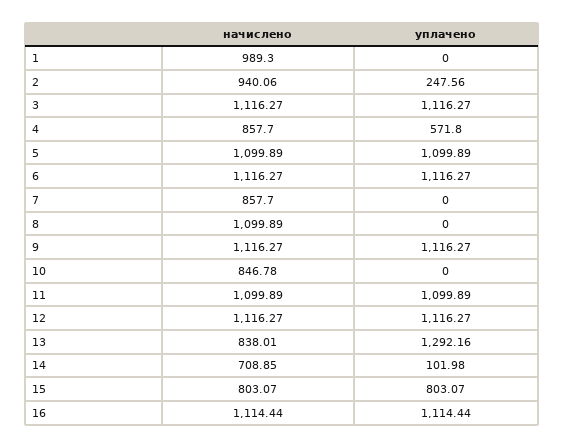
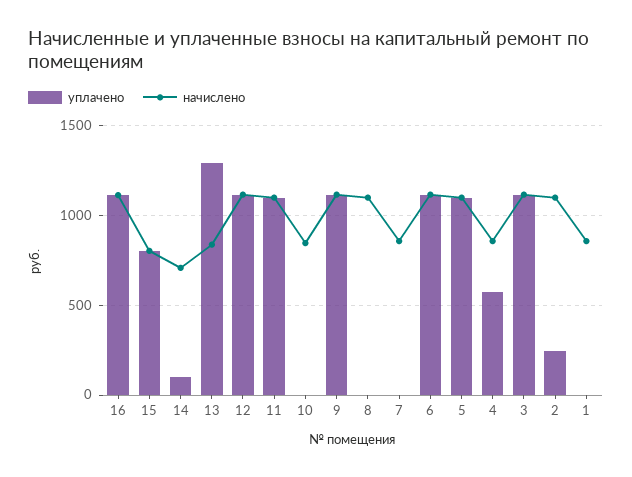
  {
    "начислено": {
-     "1": 989.3,
+     "1": 850,
-     "2": 940.06,
+     "2": 1100,
      "3": 1116.27,
      "4": 857.7,
      "5": 1099.89,
      "6": 1116.27,
      "7": 857.7,
      "8": 1099.89,
      "9": 1116.27,
      "10": 846.78,
      "11": 1099.89,
      "12": 1116.27,
      "13": 838.01,
      "14": 708.85,
      "15": 803.07,
      "16": 1114.44
    },
    "уплачено": {
      "1": 0,
      "2": 247.56,
      "3": 1116.27,
      "4": 571.8,
      "5": 1099.89,
      "6": 1116.27,
      "7": 0,
      "8": 0,
      "9": 1116.27,
      "10": 0,
      "11": 1099.89,
      "12": 1116.27,
      "13": 1292.16,
      "14": 101.98,
      "15": 803.07,
      "16": 1114.44
    }
  }

